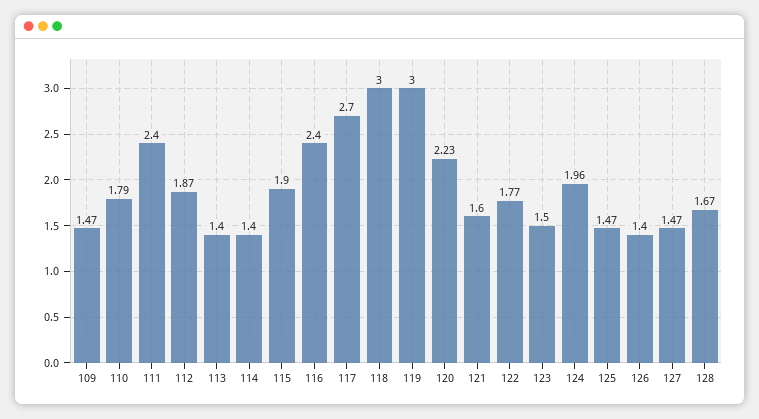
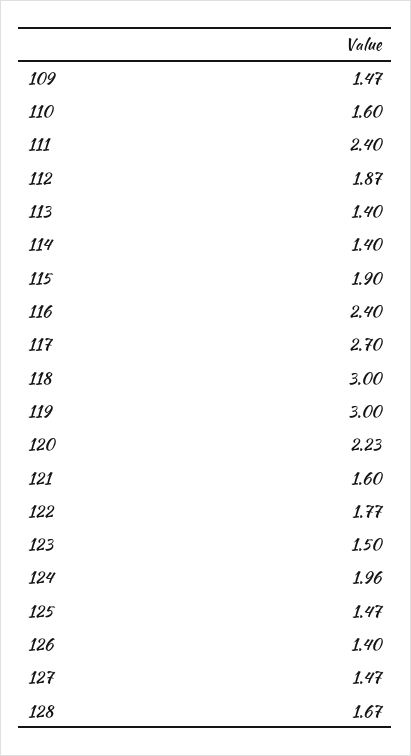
  {
    "109": 1.47,
-   "110": 1.79,
+   "110": 1.6,
    "111": 2.4,
    "112": 1.87,
    "113": 1.4,
    "114": 1.4,
    "115": 1.9,
    "116": 2.4,
    "117": 2.7,
    "118": 3,
    "119": 3,
    "120": 2.23,
    "121": 1.6,
    "122": 1.77,
    "123": 1.5,
    "124": 1.96,
    "125": 1.47,
    "126": 1.4,
    "127": 1.47,
    "128": 1.67
  }

